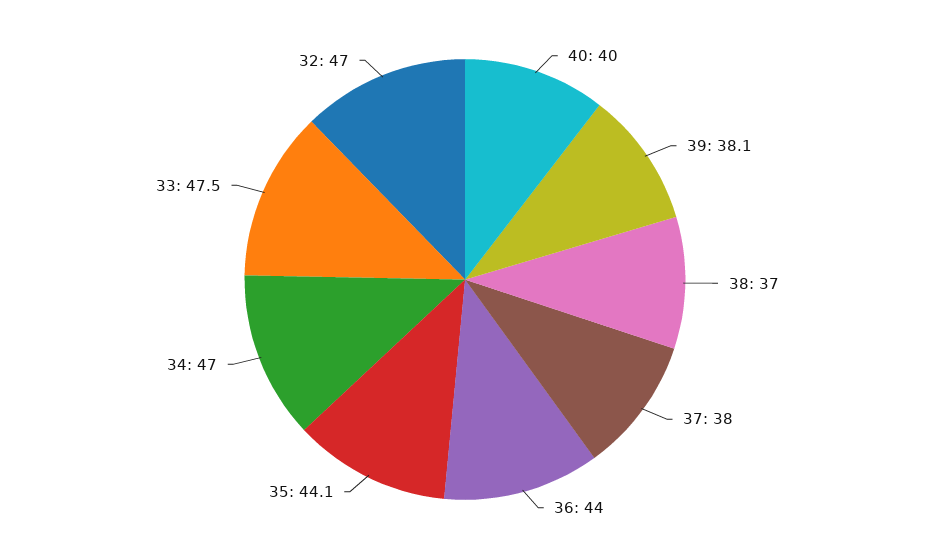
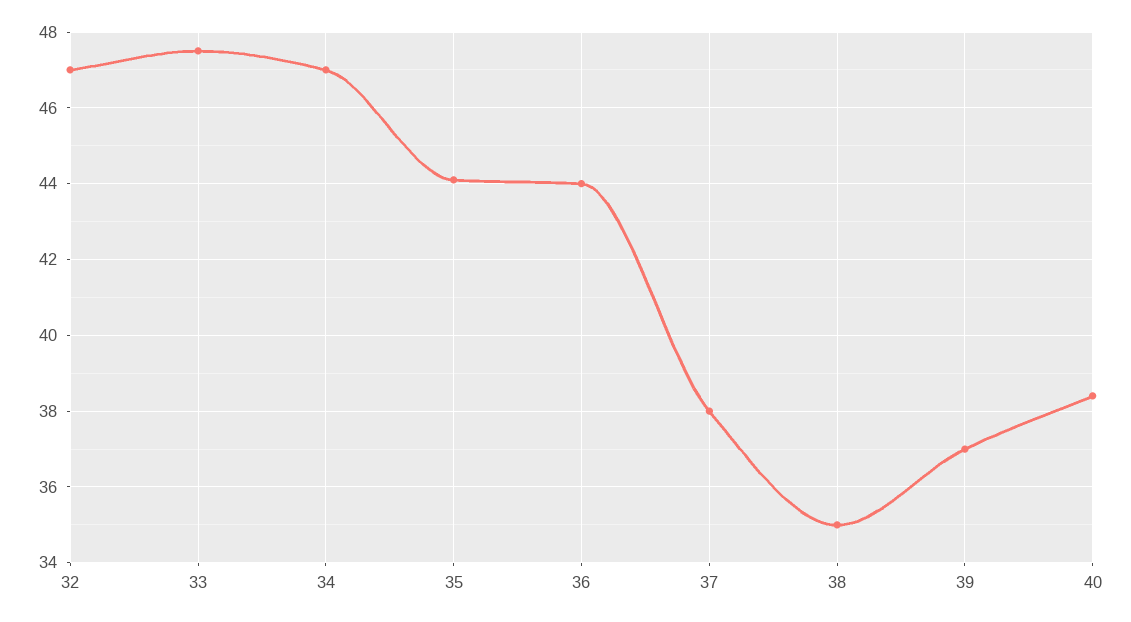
  {
-   "40": 40,
+   "40": 38.5,
-   "39": 38.1,
+   "39": 37,
-   "38": 37,
+   "38": 35,
    "37": 38,
    "36": 44,
    "35": 44.1,
    "34": 47,
    "33": 47.5,
    "32": 47
  }

